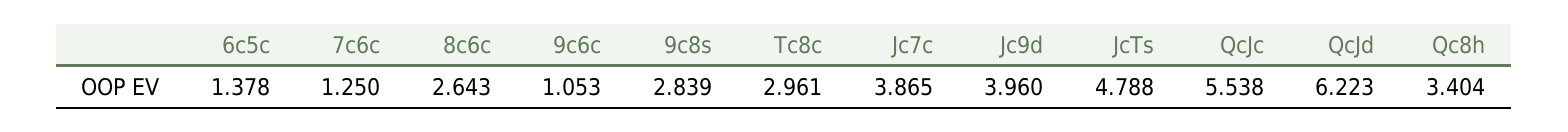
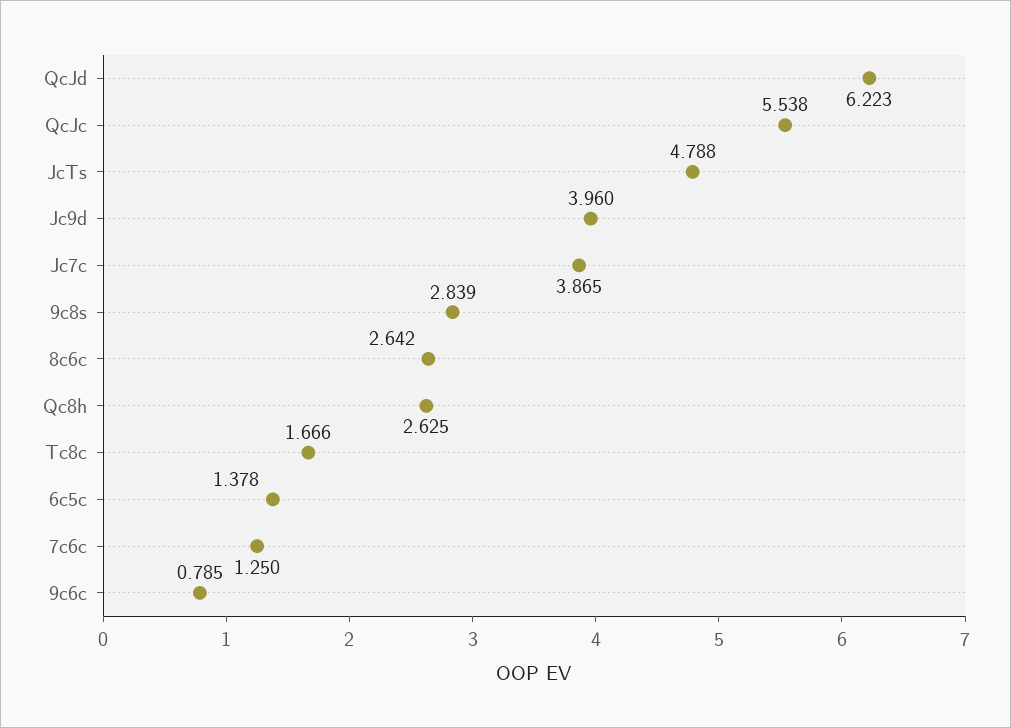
  {
    "6c5c": 1.378,
    "7c6c": 1.25,
-   "8c6c": 2.643,
+   "8c6c": 2.642,
-   "9c6c": 1.053,
+   "9c6c": 0.785,
    "9c8s": 2.839,
-   "Tc8c": 2.961,
+   "Tc8c": 1.666,
    "Jc7c": 3.865,
    "Jc9d": 3.96,
    "JcTs": 4.788,
    "QcJc": 5.538,
    "QcJd": 6.223,
-   "Qc8h": 3.404
+   "Qc8h": 2.625
  }

